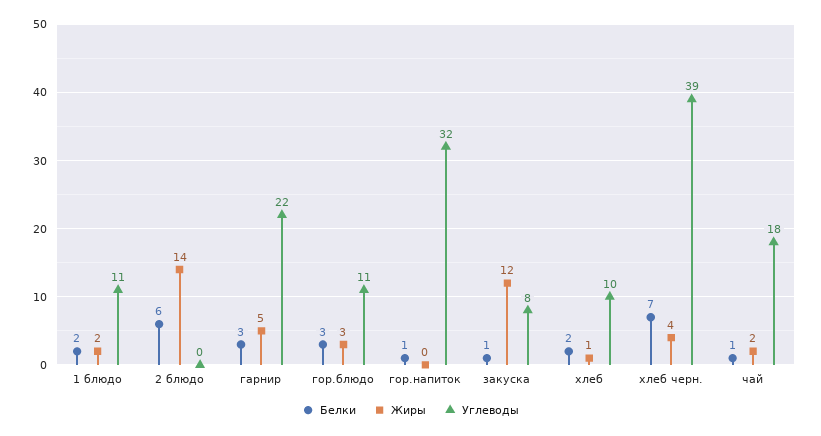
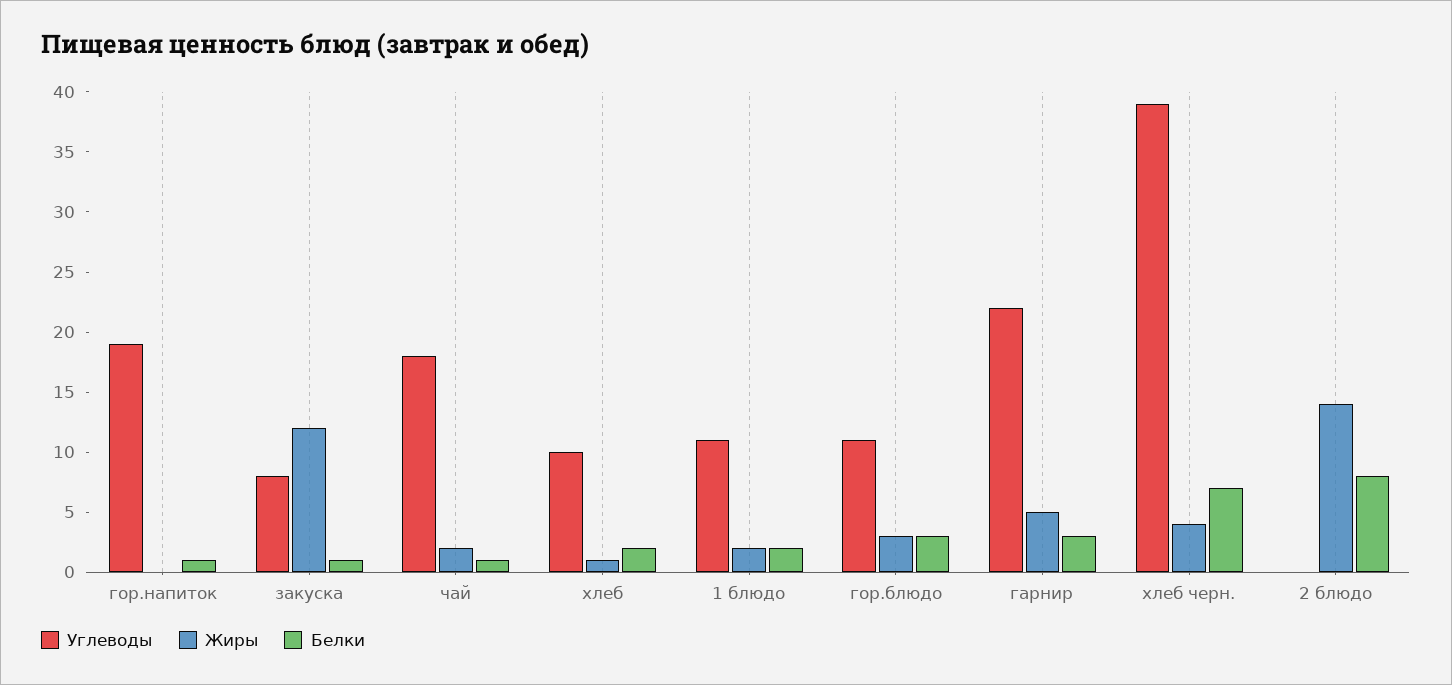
  {
    "Белки": {
      "1 блюдо": 2,
-     "2 блюдо": 6,
+     "2 блюдо": 8,
      "гарнир": 3,
      "гор.блюдо": 3,
      "гор.напиток": 1,
      "закуска": 1,
      "хлеб": 2,
      "хлеб черн.": 7,
      "чай": 1
    },
    "Жиры": {
      "1 блюдо": 2,
      "2 блюдо": 14,
      "гарнир": 5,
      "гор.блюдо": 3,
      "гор.напиток": 0,
      "закуска": 12,
      "хлеб": 1,
      "хлеб черн.": 4,
      "чай": 2
    },
    "Углеводы": {
      "1 блюдо": 11,
      "2 блюдо": 0,
      "гарнир": 22,
      "гор.блюдо": 11,
-     "гор.напиток": 32,
+     "гор.напиток": 19,
      "закуска": 8,
      "хлеб": 10,
      "хлеб черн.": 39,
      "чай": 18
    }
  }

